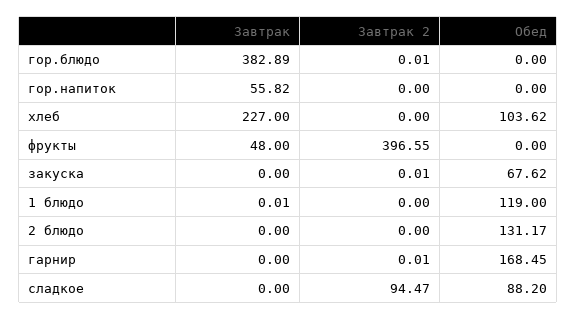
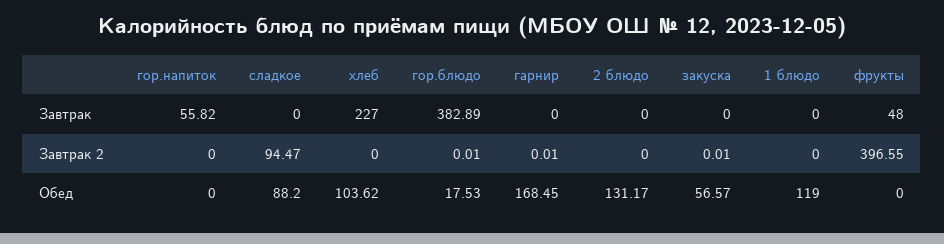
  {
    "Завтрак": {
      "гор.блюдо": 382.89,
      "гор.напиток": 55.82,
      "хлеб": 227,
      "фрукты": 48,
      "закуска": 0,
-     "1 блюдо": 0.01,
+     "1 блюдо": 0,
      "2 блюдо": 0,
      "гарнир": 0,
      "сладкое": 0
    },
    "Завтрак 2": {
      "гор.блюдо": 0.01,
      "гор.напиток": 0,
      "хлеб": 0,
      "фрукты": 396.55,
      "закуска": 0.01,
      "1 блюдо": 0,
      "2 блюдо": 0,
      "гарнир": 0.01,
      "сладкое": 94.47
    },
    "Обед": {
-     "гор.блюдо": 0,
+     "гор.блюдо": 17.53,
      "гор.напиток": 0,
      "хлеб": 103.62,
      "фрукты": 0,
-     "закуска": 67.62,
+     "закуска": 56.57,
      "1 блюдо": 119,
      "2 блюдо": 131.17,
      "гарнир": 168.45,
      "сладкое": 88.2
    }
  }

